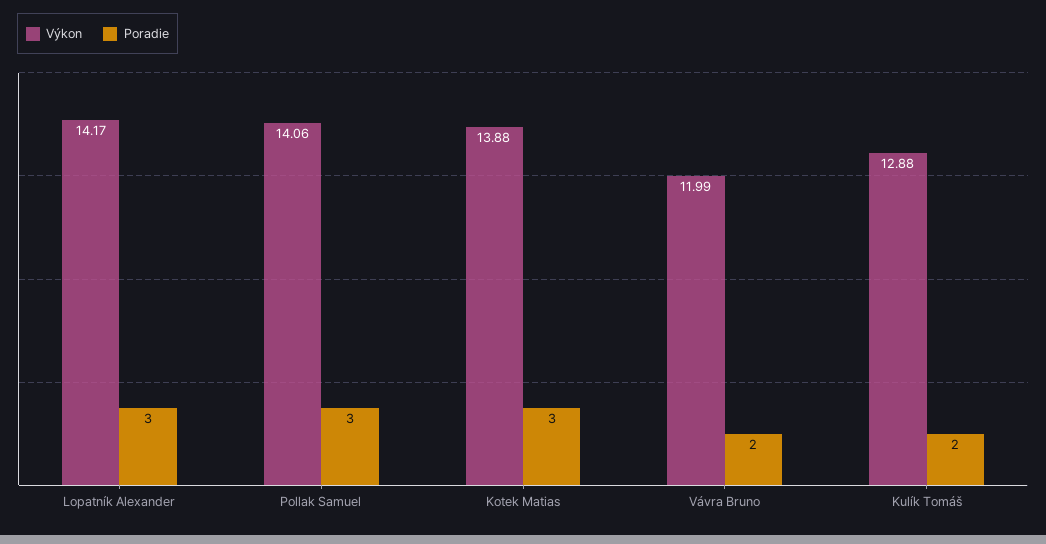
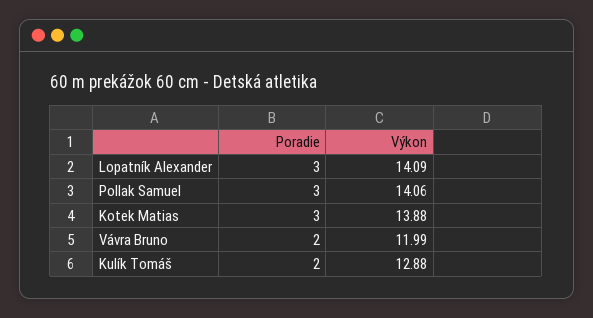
  {
    "Výkon": {
-     "Lopatník Alexander": 14.17,
+     "Lopatník Alexander": 14.09,
      "Pollak Samuel": 14.06,
      "Kotek Matias": 13.88,
      "Vávra Bruno": 11.99,
      "Kulík Tomáš": 12.88
    },
    "Poradie": {
      "Lopatník Alexander": 3,
      "Pollak Samuel": 3,
      "Kotek Matias": 3,
      "Vávra Bruno": 2,
      "Kulík Tomáš": 2
    }
  }

